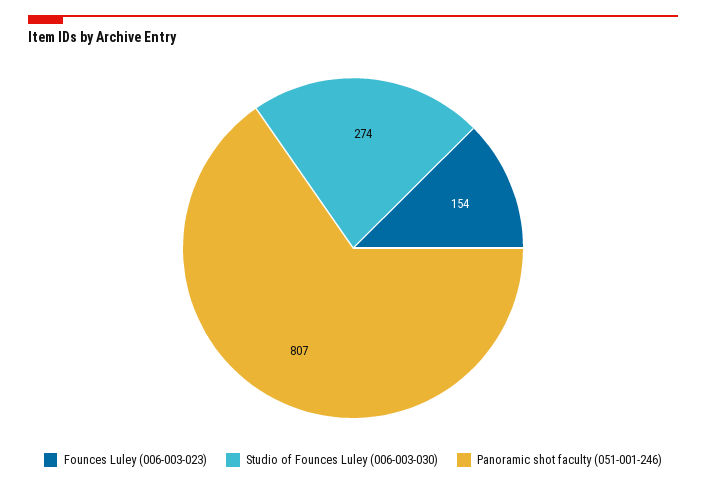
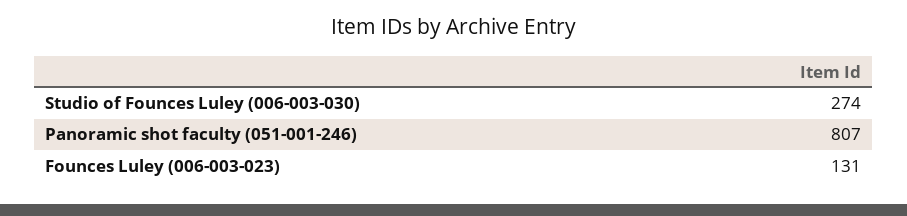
  {
-   "Founces Luley (006-003-023)": 154,
+   "Founces Luley (006-003-023)": 131,
    "Studio of Founces Luley (006-003-030)": 274,
    "Panoramic shot faculty (051-001-246)": 807
  }

